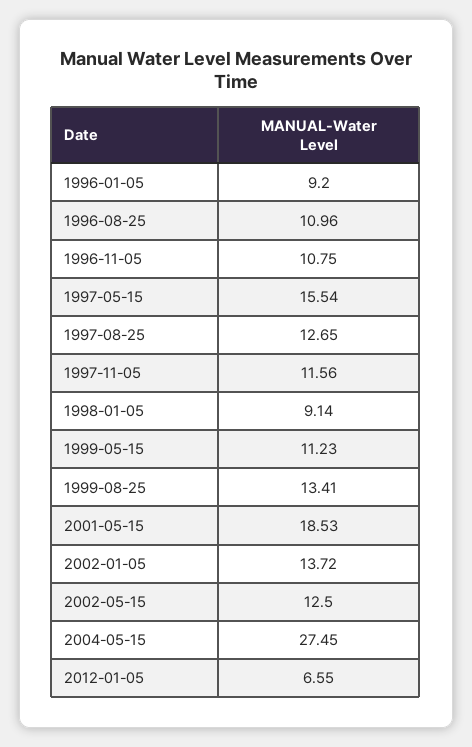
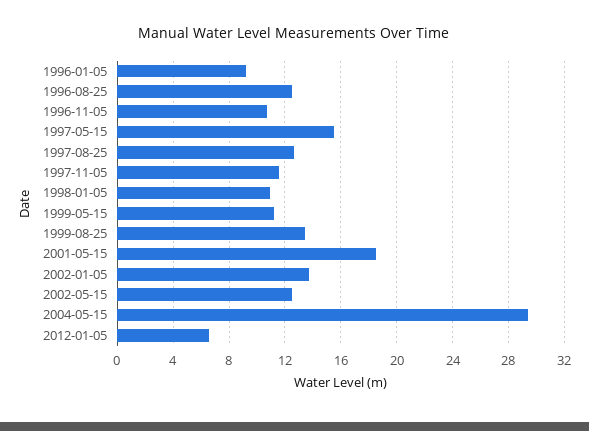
  {
    "1996-01-05": 9.2,
-   "1996-08-25": 10.96,
+   "1996-08-25": 12.5,
    "1996-11-05": 10.75,
    "1997-05-15": 15.54,
    "1997-08-25": 12.65,
    "1997-11-05": 11.56,
-   "1998-01-05": 9.14,
+   "1998-01-05": 11,
    "1999-05-15": 11.23,
    "1999-08-25": 13.41,
    "2001-05-15": 18.53,
    "2002-01-05": 13.72,
    "2002-05-15": 12.5,
-   "2004-05-15": 27.45,
+   "2004-05-15": 29.5,
    "2012-01-05": 6.55
  }

